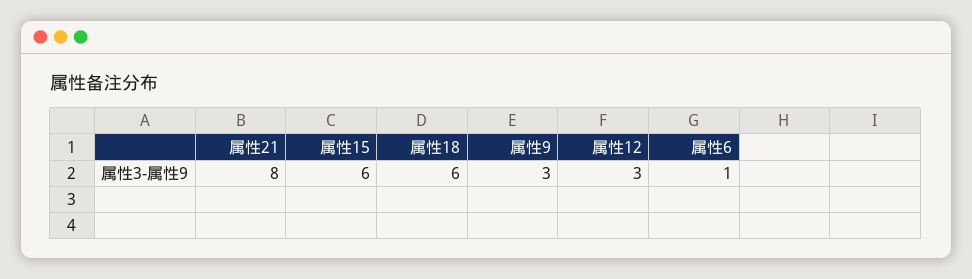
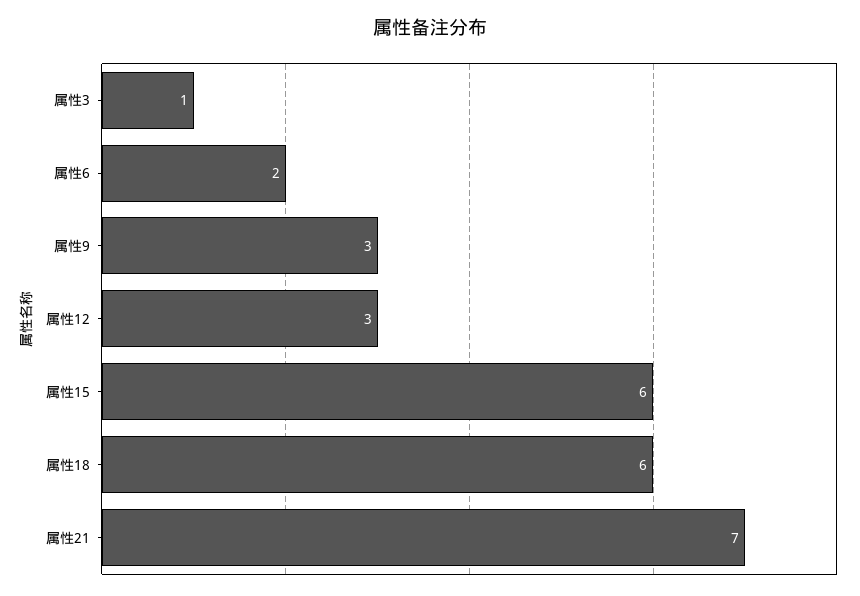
  {
-   "属性21": 8,
+   "属性21": 7,
    "属性15": 6,
    "属性18": 6,
    "属性9": 3,
    "属性12": 3,
-   "属性6": 1
+   "属性6": 2,
+   "属性3": 1
  }

